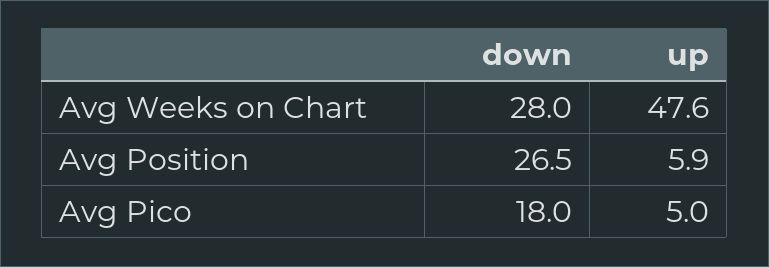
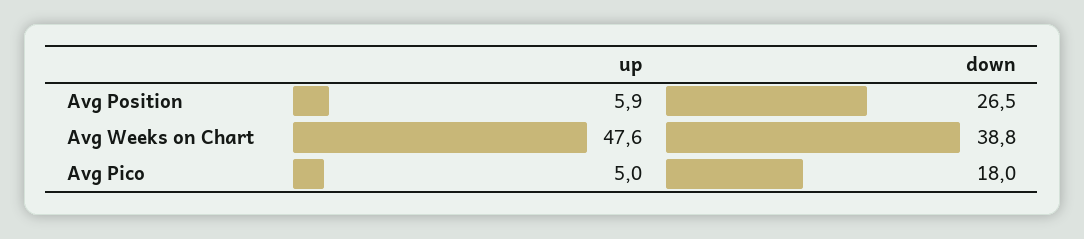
  {
    "down": {
-     "Avg Weeks on Chart": 28,
+     "Avg Weeks on Chart": 38.8,
      "Avg Position": 26.5,
      "Avg Pico": 18
    },
    "up": {
      "Avg Weeks on Chart": 47.6,
      "Avg Position": 5.9,
      "Avg Pico": 5
    }
  }

